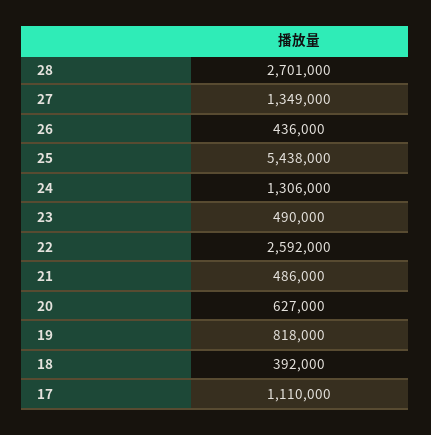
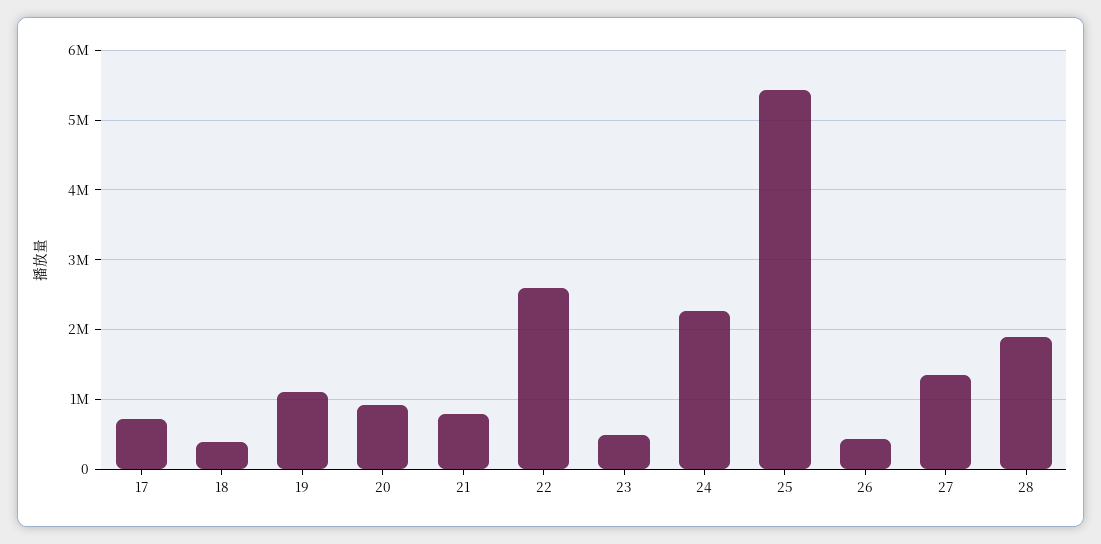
  {
-   "28": 2701000,
+   "28": 1900000,
    "27": 1349000,
    "26": 436000,
    "25": 5438000,
-   "24": 1306000,
+   "24": 2300000,
    "23": 490000,
    "22": 2592000,
-   "21": 486000,
+   "21": 800000,
-   "20": 627000,
+   "20": 900000,
-   "19": 818000,
+   "19": 1100000,
    "18": 392000,
-   "17": 1110000
+   "17": 700000
  }

